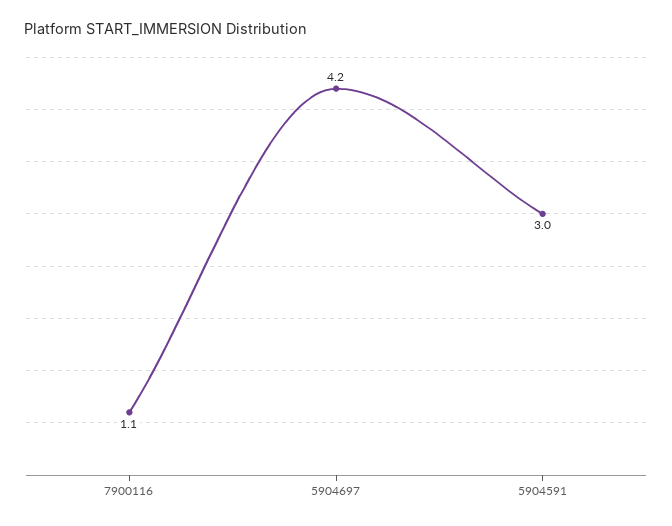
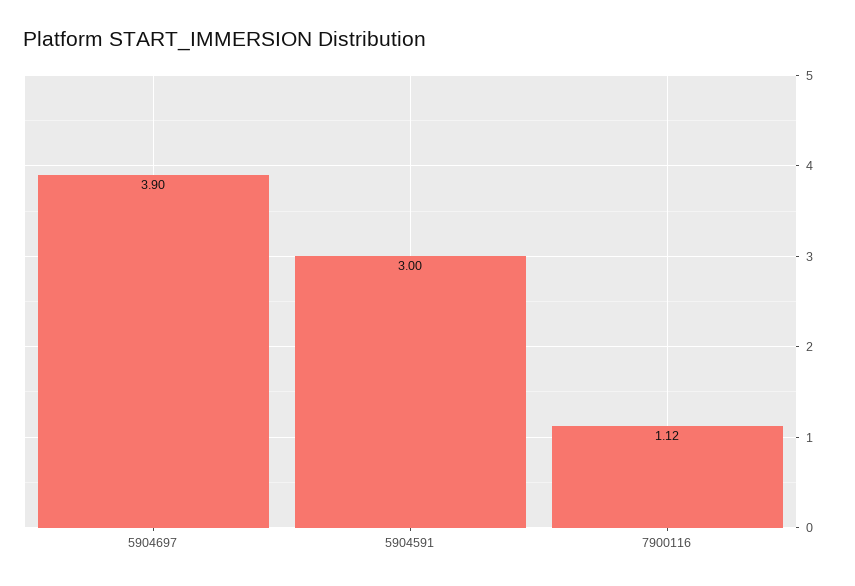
  {
    "7900116": 1.12,
-   "5904697": 4.2,
+   "5904697": 3.9,
    "5904591": 3
  }

